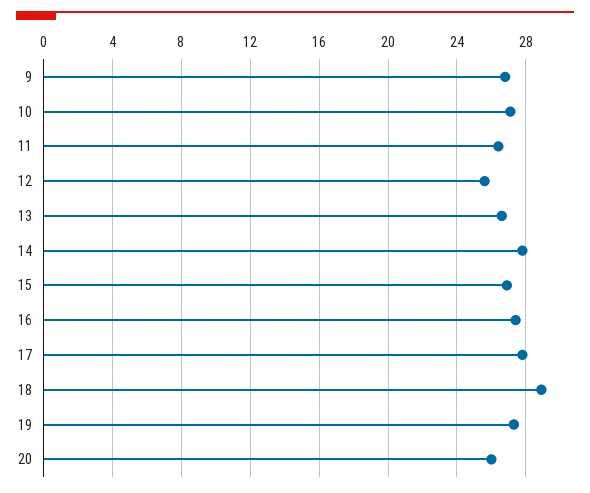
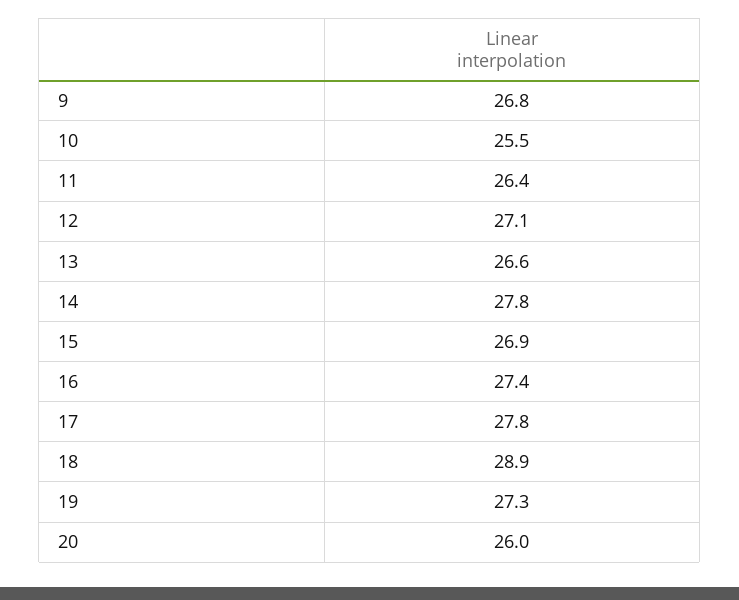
  {
    "9": 26.8,
-   "10": 27,
+   "10": 25.5,
    "11": 26.4,
-   "12": 25.5,
+   "12": 27.1,
    "13": 26.6,
    "14": 27.8,
    "15": 26.9,
    "16": 27.4,
    "17": 27.8,
    "18": 28.9,
    "19": 27.3,
    "20": 26
  }

